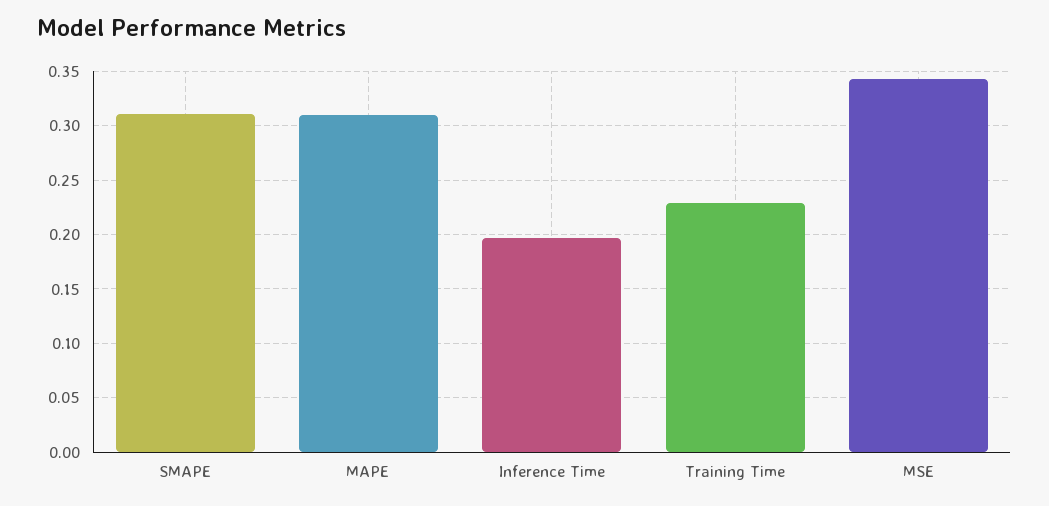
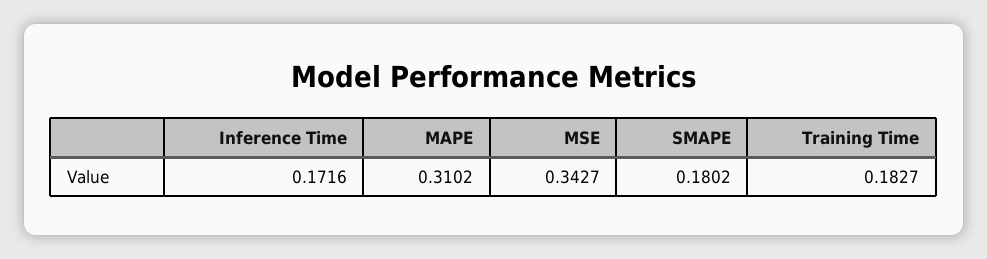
  {
-   "SMAPE": 0.31,
+   "SMAPE": 0.1802,
    "MAPE": 0.3102,
-   "Inference Time": 0.2,
+   "Inference Time": 0.1716,
-   "Training Time": 0.23,
+   "Training Time": 0.1827,
    "MSE": 0.3427
  }

